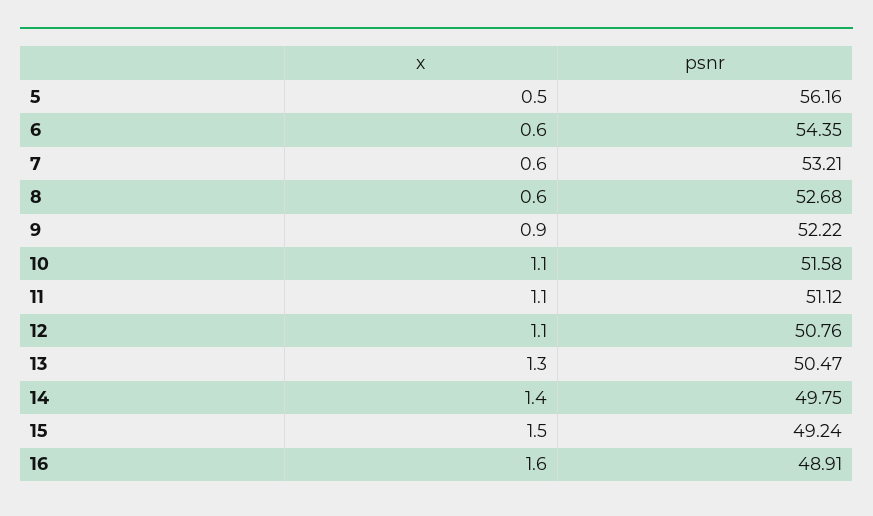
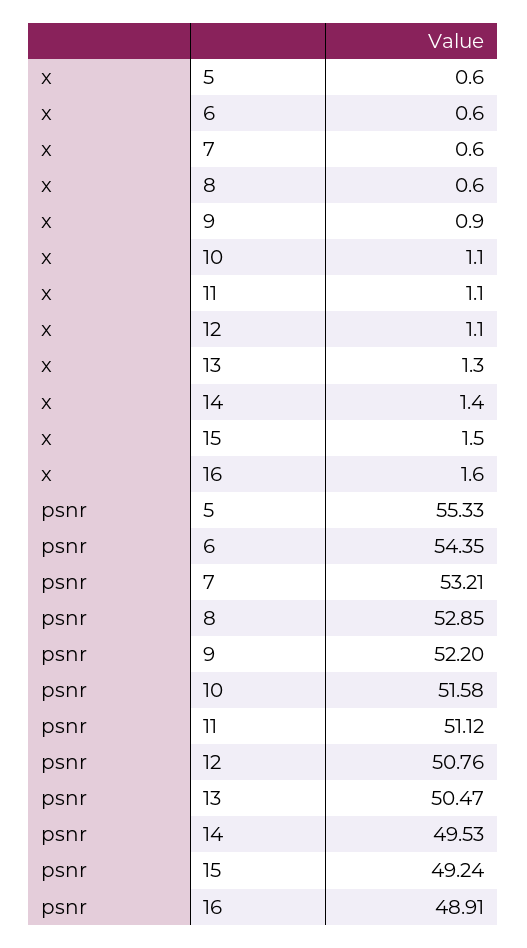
  {
    "x": {
-     "5": 0.5,
+     "5": 0.6,
      "6": 0.6,
      "7": 0.6,
      "8": 0.6,
      "9": 0.9,
      "10": 1.1,
      "11": 1.1,
      "12": 1.1,
      "13": 1.3,
      "14": 1.4,
      "15": 1.5,
      "16": 1.6
    },
    "psnr": {
-     "5": 56.16,
+     "5": 55.33,
      "6": 54.35,
      "7": 53.21,
-     "8": 52.68,
+     "8": 52.85,
-     "9": 52.22,
+     "9": 52.2,
      "10": 51.58,
      "11": 51.12,
      "12": 50.76,
      "13": 50.47,
-     "14": 49.75,
+     "14": 49.53,
      "15": 49.24,
      "16": 48.91
    }
  }

